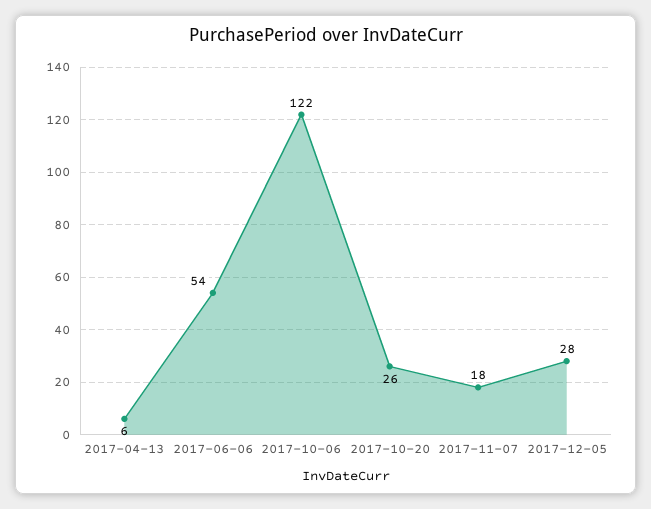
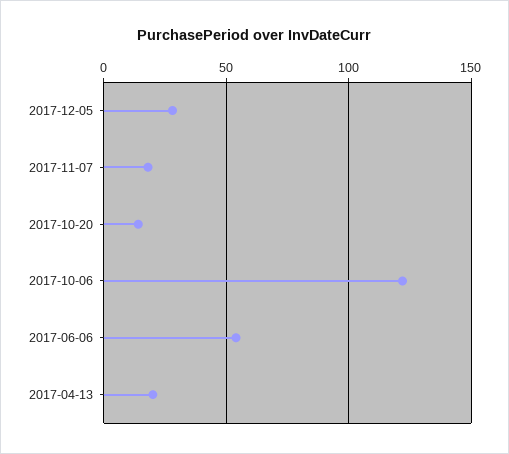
  {
-   "2017-04-13": 6,
+   "2017-04-13": 20,
    "2017-06-06": 54,
    "2017-10-06": 122,
-   "2017-10-20": 26,
+   "2017-10-20": 15,
    "2017-11-07": 18,
    "2017-12-05": 28
  }

